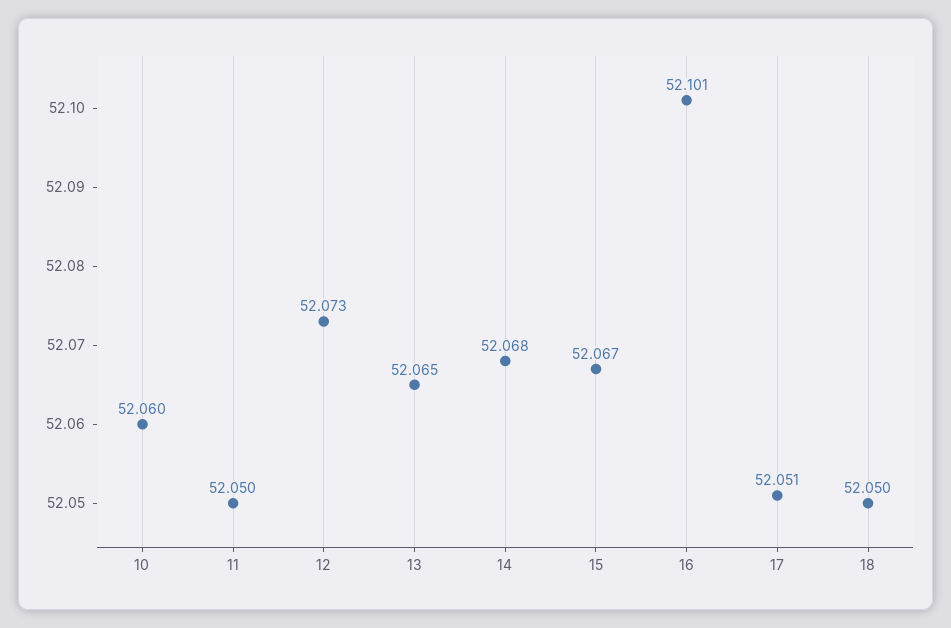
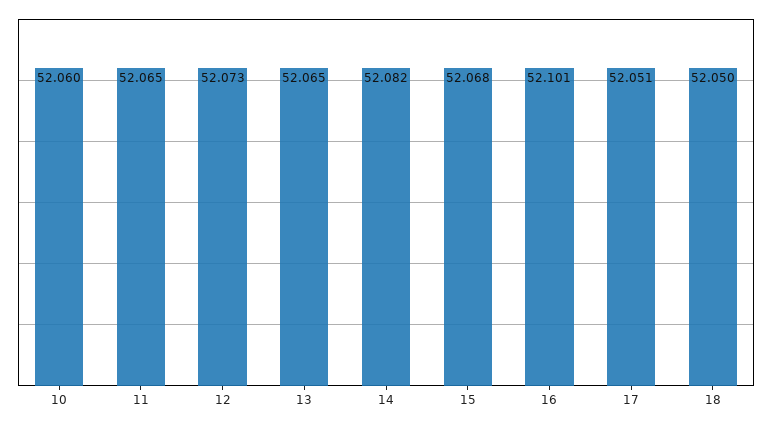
  {
    "10": 52.06,
-   "11": 52.05,
+   "11": 52.065,
    "12": 52.073,
    "13": 52.065,
-   "14": 52.068,
+   "14": 52.082,
-   "15": 52.067,
+   "15": 52.068,
    "16": 52.101,
    "17": 52.051,
    "18": 52.05
  }

